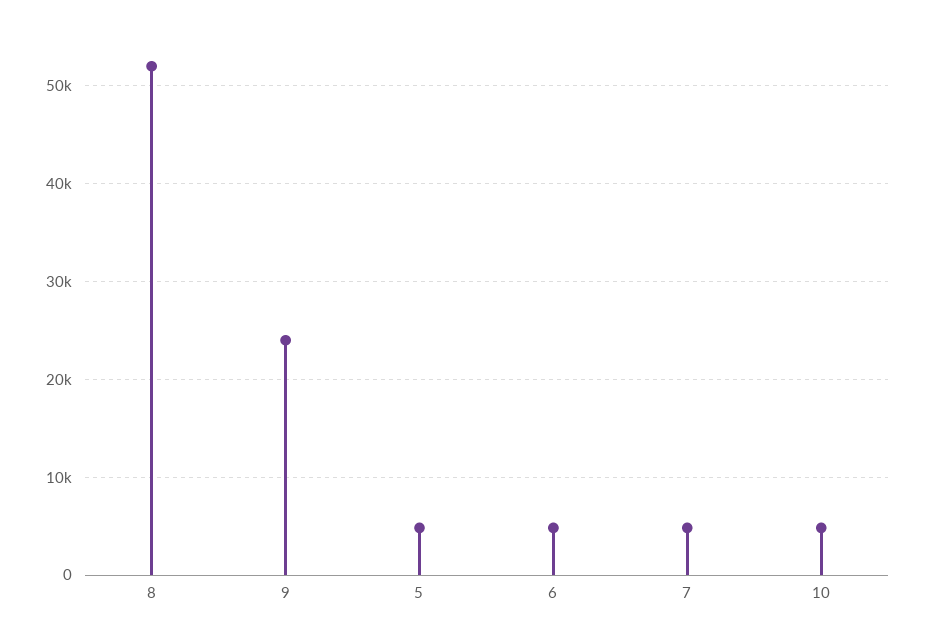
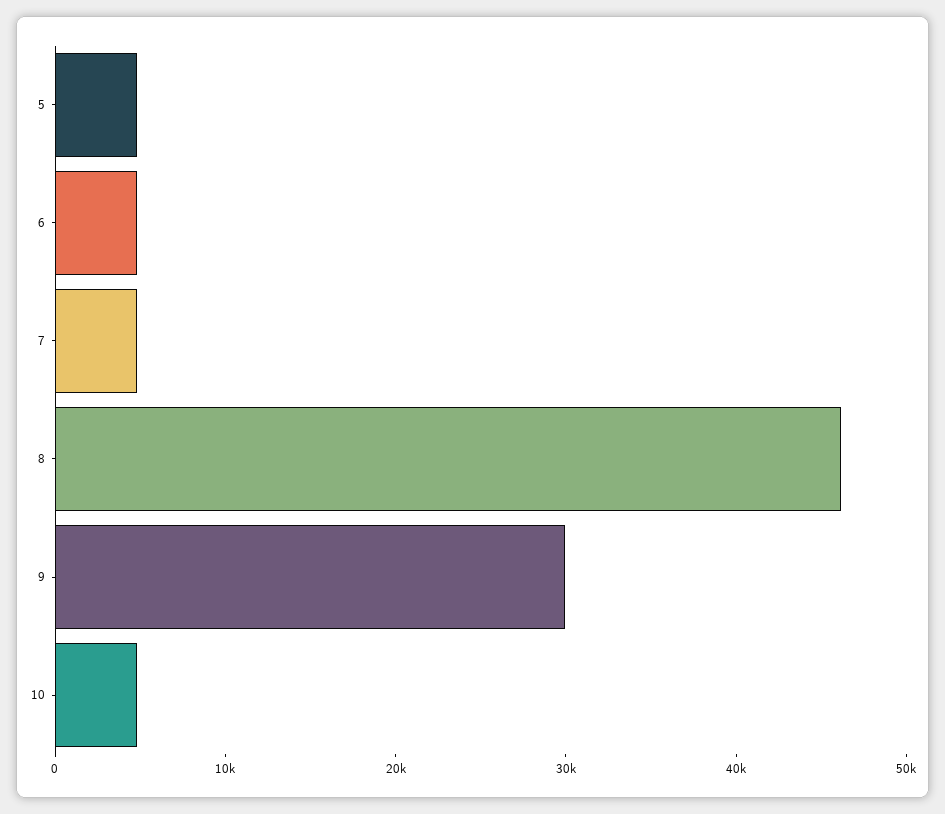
  {
-   "8": 52000,
+   "8": 46000,
-   "9": 24000,
+   "9": 30000,
    "5": 5000,
    "6": 5000,
    "7": 5000,
    "10": 5000
  }

